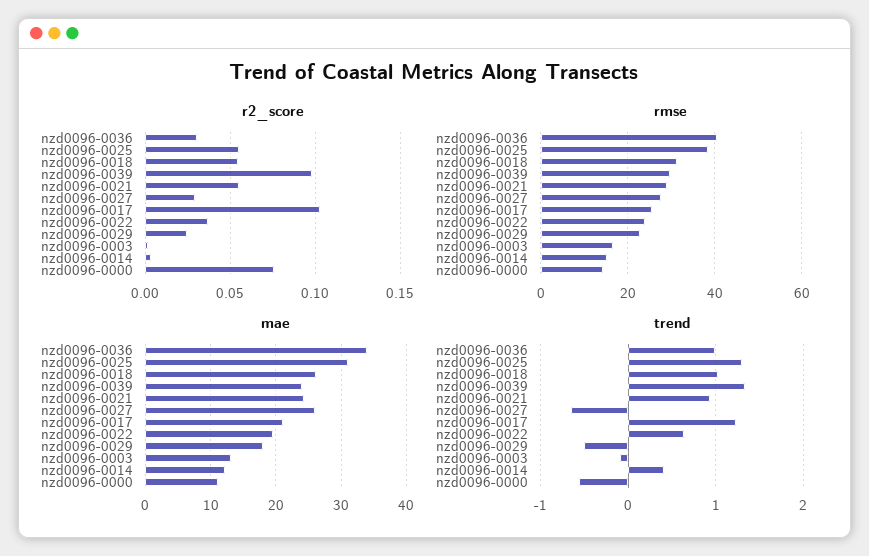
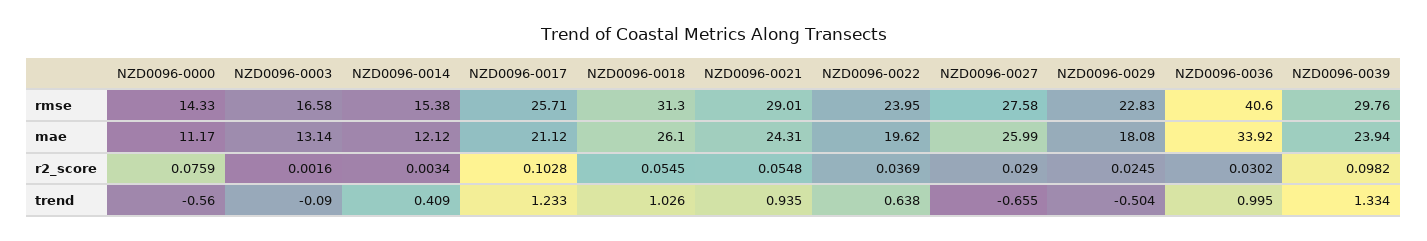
  {
    "r2_score": {
      "nzd0096-0036": 0.0302,
-     "nzd0096-0025": 0.055,
      "nzd0096-0018": 0.0545,
      "nzd0096-0039": 0.0982,
      "nzd0096-0021": 0.0548,
      "nzd0096-0027": 0.029,
      "nzd0096-0017": 0.1028,
      "nzd0096-0022": 0.0369,
      "nzd0096-0029": 0.0245,
      "nzd0096-0003": 0.0016,
      "nzd0096-0014": 0.0034,
      "nzd0096-0000": 0.0759
    },
    "rmse": {
      "nzd0096-0036": 40.6,
-     "nzd0096-0025": 38,
      "nzd0096-0018": 31.3,
      "nzd0096-0039": 29.76,
      "nzd0096-0021": 29.01,
      "nzd0096-0027": 27.58,
      "nzd0096-0017": 25.71,
      "nzd0096-0022": 23.95,
      "nzd0096-0029": 22.83,
      "nzd0096-0003": 16.58,
      "nzd0096-0014": 15.38,
      "nzd0096-0000": 14.33
    },
    "mae": {
      "nzd0096-0036": 33.92,
-     "nzd0096-0025": 31,
      "nzd0096-0018": 26.1,
      "nzd0096-0039": 23.94,
      "nzd0096-0021": 24.31,
      "nzd0096-0027": 25.99,
      "nzd0096-0017": 21.12,
      "nzd0096-0022": 19.62,
      "nzd0096-0029": 18.08,
      "nzd0096-0003": 13.14,
      "nzd0096-0014": 12.12,
      "nzd0096-0000": 11.17
    },
    "trend": {
      "nzd0096-0036": 0.995,
-     "nzd0096-0025": 1.3,
      "nzd0096-0018": 1.026,
      "nzd0096-0039": 1.334,
      "nzd0096-0021": 0.935,
      "nzd0096-0027": -0.655,
      "nzd0096-0017": 1.233,
      "nzd0096-0022": 0.638,
      "nzd0096-0029": -0.504,
      "nzd0096-0003": -0.09,
      "nzd0096-0014": 0.409,
      "nzd0096-0000": -0.56
    }
  }

